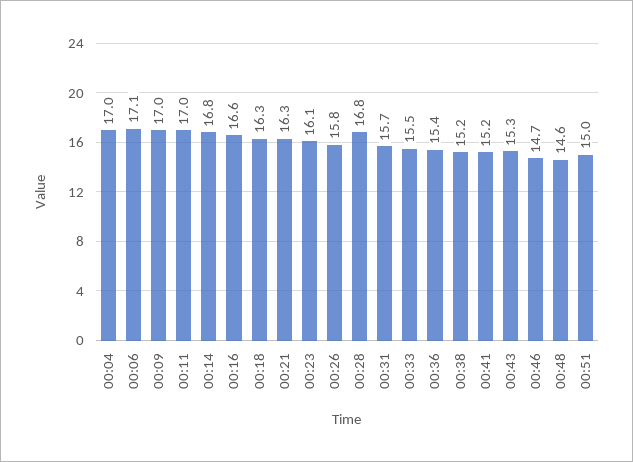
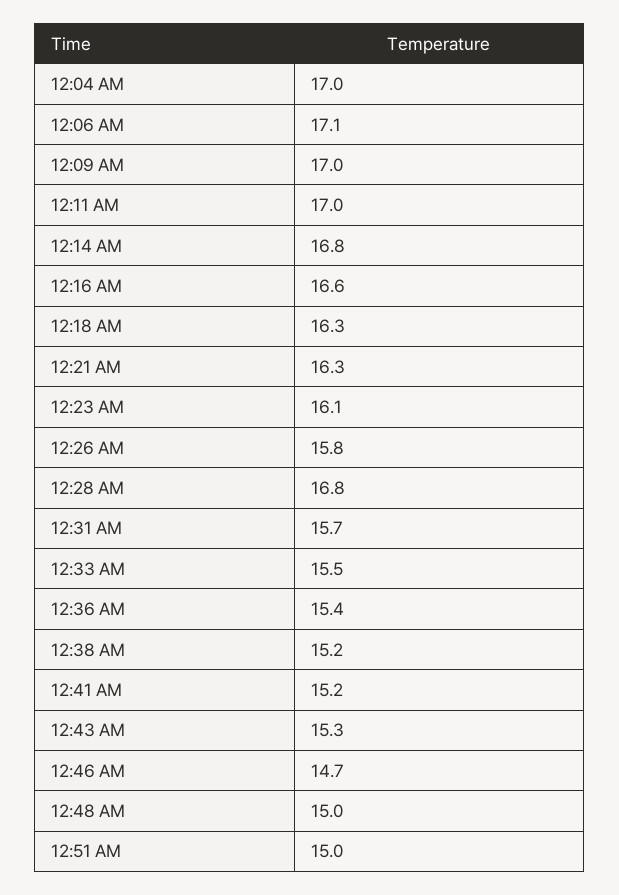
  {
    "00:04": 17,
    "00:06": 17.1,
    "00:09": 17,
    "00:11": 17,
    "00:14": 16.8,
    "00:16": 16.6,
    "00:18": 16.3,
    "00:21": 16.3,
    "00:23": 16.1,
    "00:26": 15.8,
    "00:28": 16.8,
    "00:31": 15.7,
    "00:33": 15.5,
    "00:36": 15.4,
    "00:38": 15.2,
    "00:41": 15.2,
    "00:43": 15.3,
    "00:46": 14.7,
-   "00:48": 14.6,
+   "00:48": 15,
    "00:51": 15
  }

